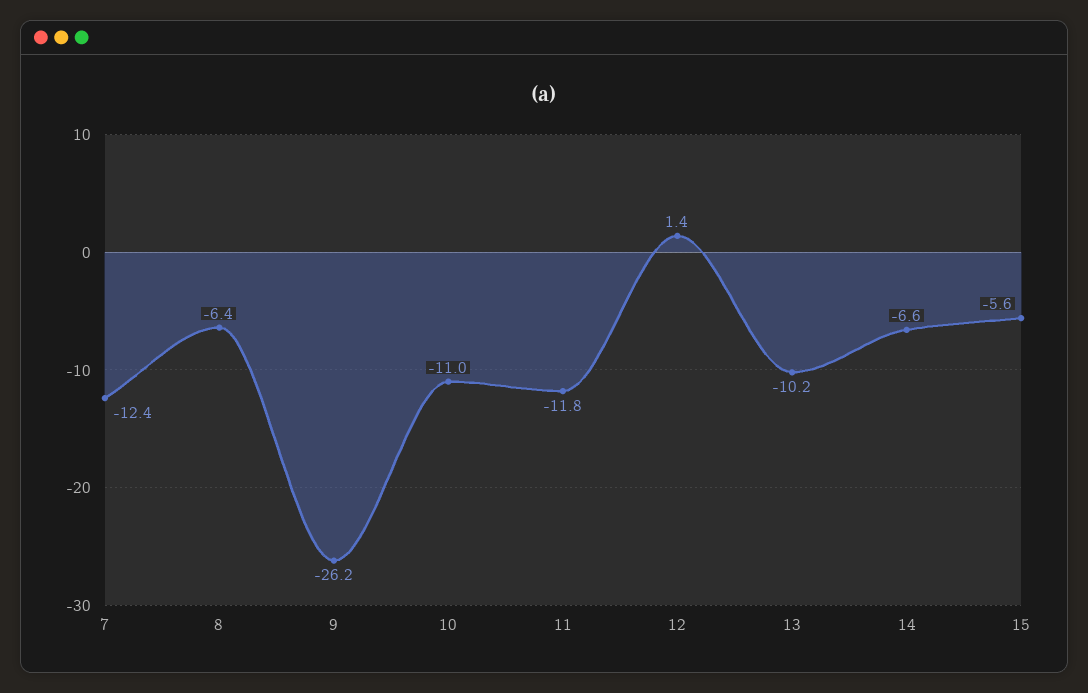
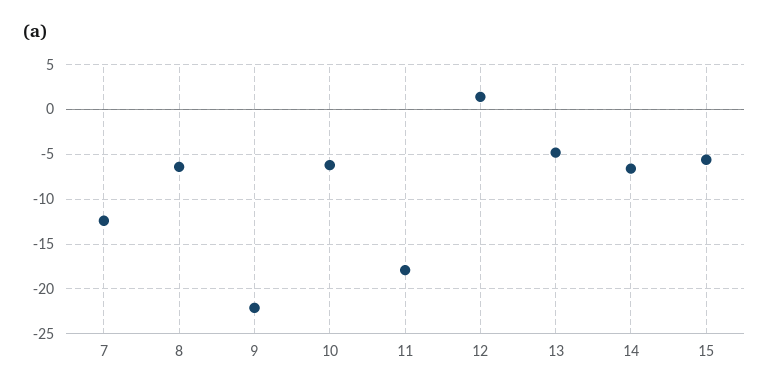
  {
    "7": -12.4,
    "8": -6.4,
-   "9": -26.2,
+   "9": -22,
-   "10": -11,
+   "10": -6,
-   "11": -11.8,
+   "11": -18,
    "12": 1.4,
-   "13": -10.2,
+   "13": -5,
    "14": -6.6,
    "15": -5.6
  }

